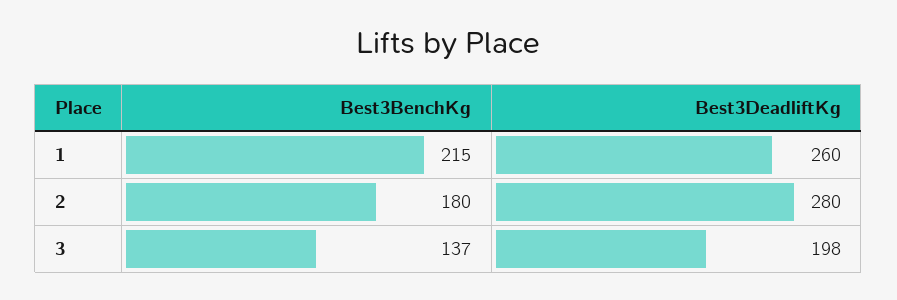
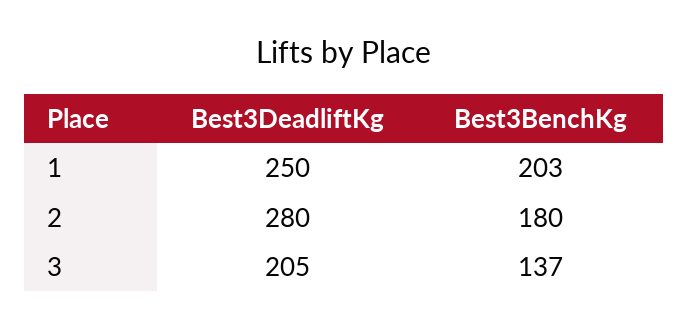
  {
    "Best3BenchKg": {
-     "1": 215,
+     "1": 203,
      "2": 180,
      "3": 137
    },
    "Best3DeadliftKg": {
-     "1": 260,
+     "1": 250,
      "2": 280,
-     "3": 198
+     "3": 205
    }
  }

